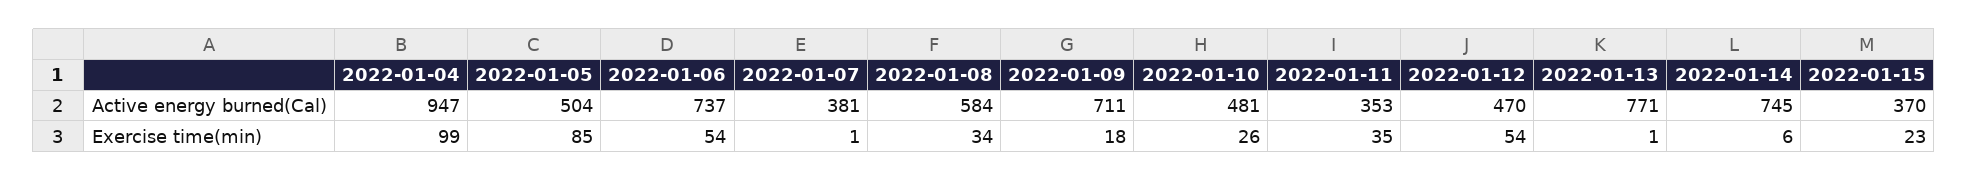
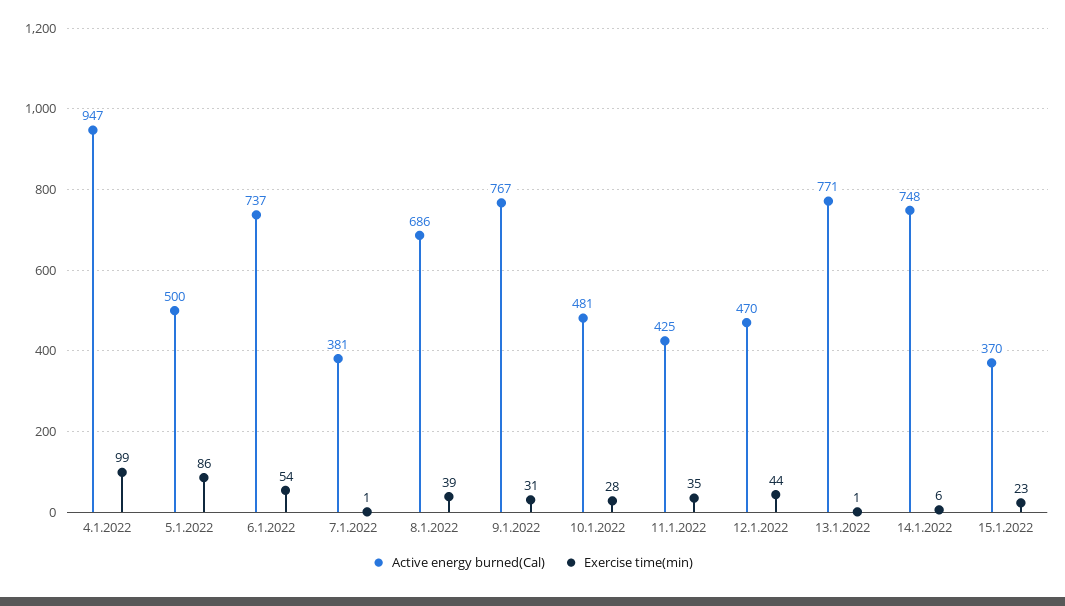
  {
    "Active energy burned(Cal)": {
      "2022-01-04": 947,
-     "2022-01-05": 504,
+     "2022-01-05": 500,
      "2022-01-06": 737,
      "2022-01-07": 381,
-     "2022-01-08": 584,
+     "2022-01-08": 686,
-     "2022-01-09": 711,
+     "2022-01-09": 767,
      "2022-01-10": 481,
-     "2022-01-11": 353,
+     "2022-01-11": 425,
      "2022-01-12": 470,
      "2022-01-13": 771,
-     "2022-01-14": 745,
+     "2022-01-14": 748,
      "2022-01-15": 370
    },
    "Exercise time(min)": {
      "2022-01-04": 99,
-     "2022-01-05": 85,
+     "2022-01-05": 86,
      "2022-01-06": 54,
      "2022-01-07": 1,
-     "2022-01-08": 34,
+     "2022-01-08": 39,
-     "2022-01-09": 18,
+     "2022-01-09": 31,
-     "2022-01-10": 26,
+     "2022-01-10": 28,
      "2022-01-11": 35,
-     "2022-01-12": 54,
+     "2022-01-12": 44,
      "2022-01-13": 1,
      "2022-01-14": 6,
      "2022-01-15": 23
    }
  }

